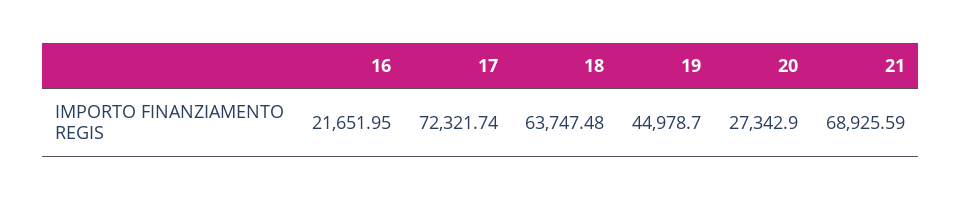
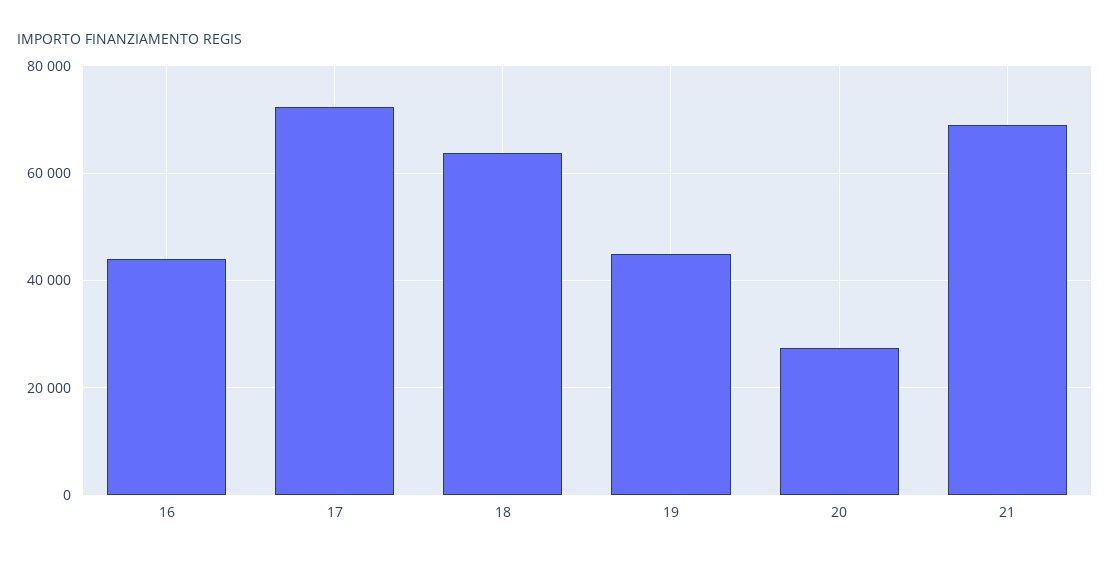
  {
-   "16": 21651.95,
+   "16": 44000,
    "17": 72321.74,
    "18": 63747.48,
    "19": 44978.7,
    "20": 27342.9,
    "21": 68925.59
  }

